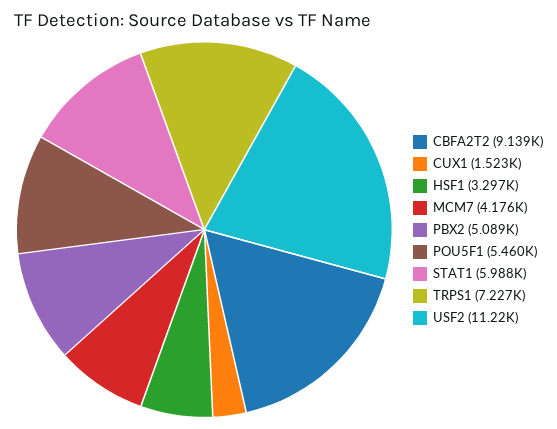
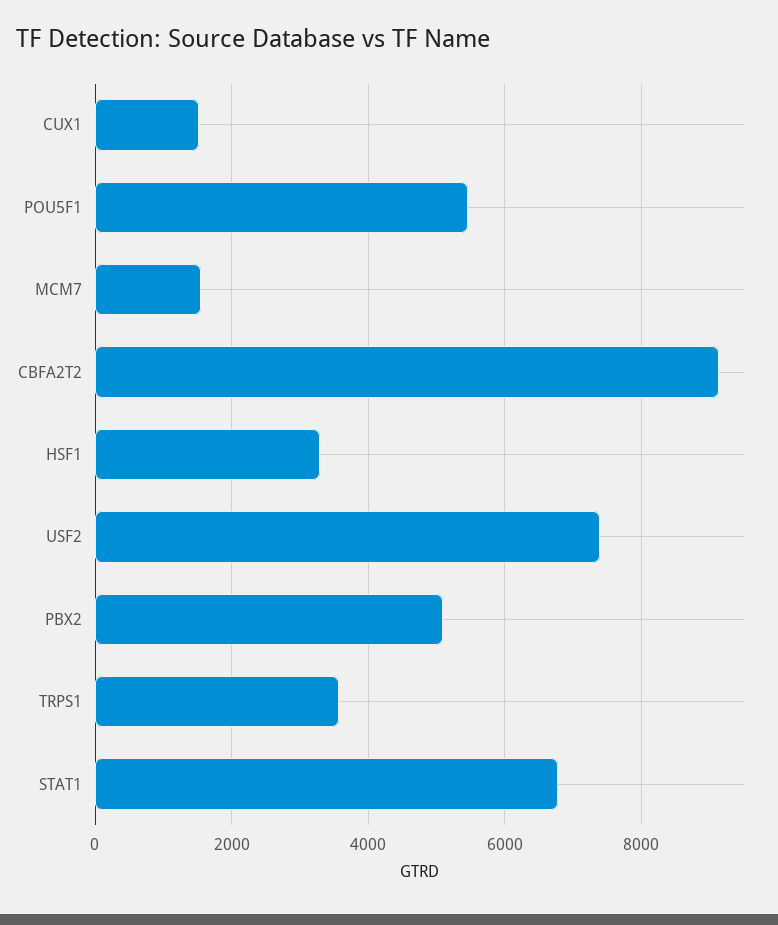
  {
    "CBFA2T2": 9139,
    "CUX1": 1523,
    "HSF1": 3297,
-   "MCM7": 4176,
+   "MCM7": 1600,
    "PBX2": 5089,
    "POU5F1": 5460,
-   "STAT1": 5988,
+   "STAT1": 6800,
-   "TRPS1": 7227,
+   "TRPS1": 3600,
-   "USF2": 11220
+   "USF2": 7400
  }

